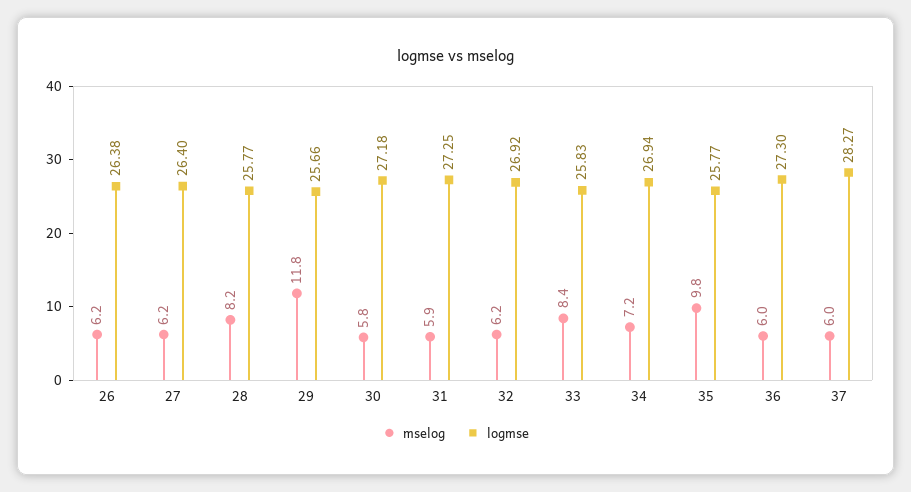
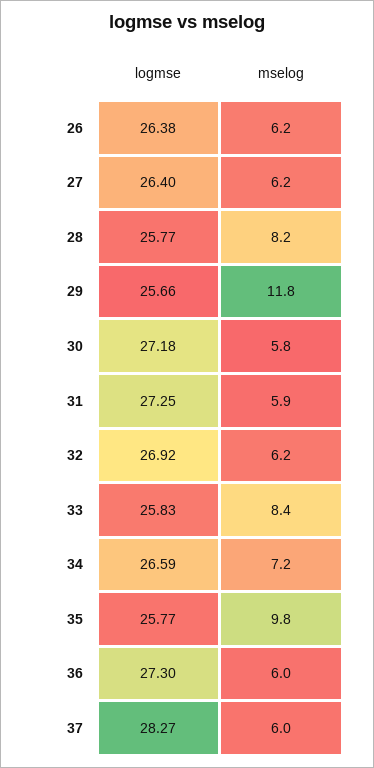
  {
    "mselog": {
      "26": 6.2,
      "27": 6.2,
      "28": 8.2,
      "29": 11.8,
      "30": 5.8,
      "31": 5.9,
      "32": 6.2,
      "33": 8.4,
      "34": 7.2,
      "35": 9.8,
      "36": 6,
      "37": 6
    },
    "logmse": {
      "26": 26.38,
      "27": 26.4,
      "28": 25.77,
      "29": 25.66,
      "30": 27.18,
      "31": 27.25,
      "32": 26.92,
      "33": 25.83,
-     "34": 26.94,
+     "34": 26.59,
      "35": 25.77,
      "36": 27.3,
      "37": 28.27
    }
  }

